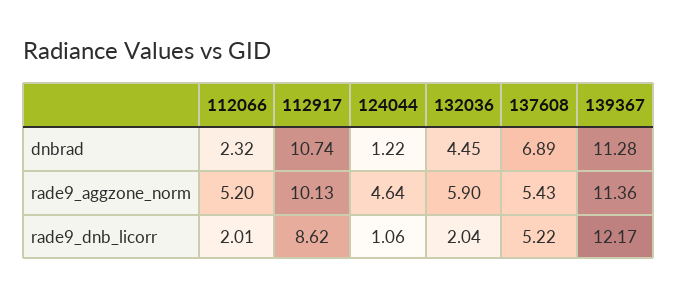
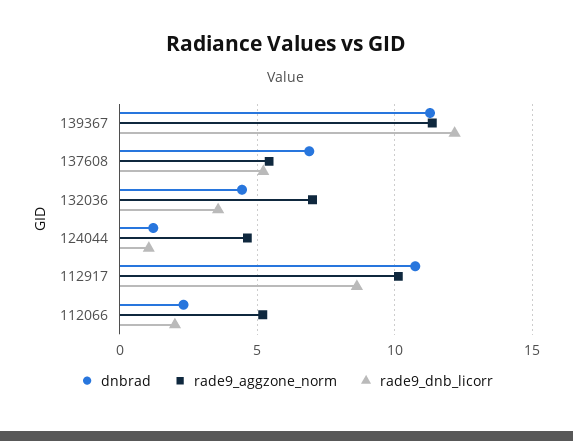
  {
    "dnbrad": {
      "112066": 2.32,
      "112917": 10.74,
      "124044": 1.22,
      "132036": 4.45,
      "137608": 6.89,
      "139367": 11.28
    },
    "rade9_aggzone_norm": {
      "112066": 5.2,
      "112917": 10.13,
      "124044": 4.64,
-     "132036": 5.9,
+     "132036": 7,
      "137608": 5.43,
      "139367": 11.36
    },
    "rade9_dnb_licorr": {
      "112066": 2.01,
      "112917": 8.62,
      "124044": 1.06,
-     "132036": 2.04,
+     "132036": 3.5,
      "137608": 5.22,
      "139367": 12.17
    }
  }

